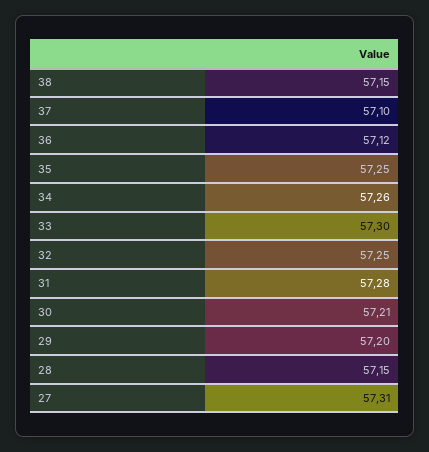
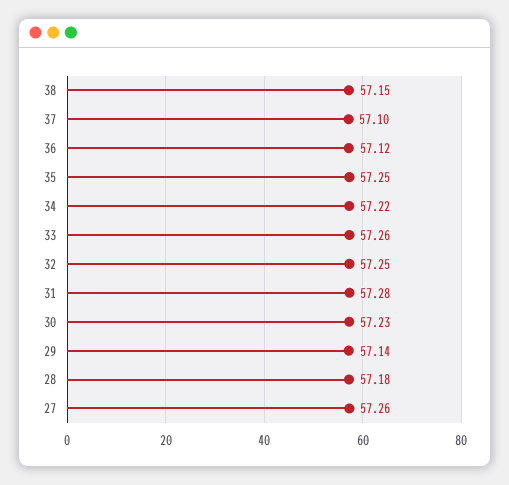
  {
    "38": 57.15,
    "37": 57.1,
    "36": 57.12,
    "35": 57.25,
-   "34": 57.26,
+   "34": 57.22,
-   "33": 57.3,
+   "33": 57.26,
    "32": 57.25,
    "31": 57.28,
-   "30": 57.21,
+   "30": 57.23,
-   "29": 57.2,
+   "29": 57.14,
-   "28": 57.15,
+   "28": 57.18,
-   "27": 57.31
+   "27": 57.26
  }

